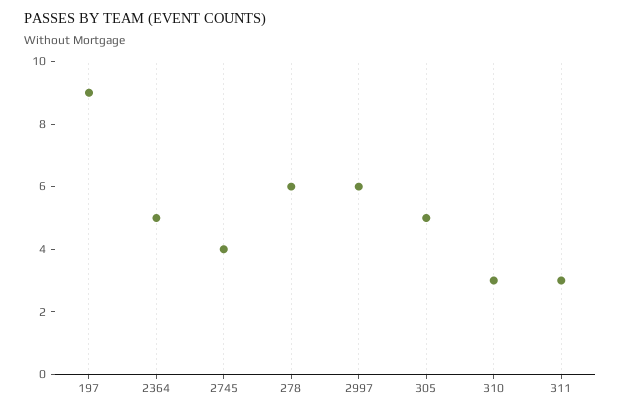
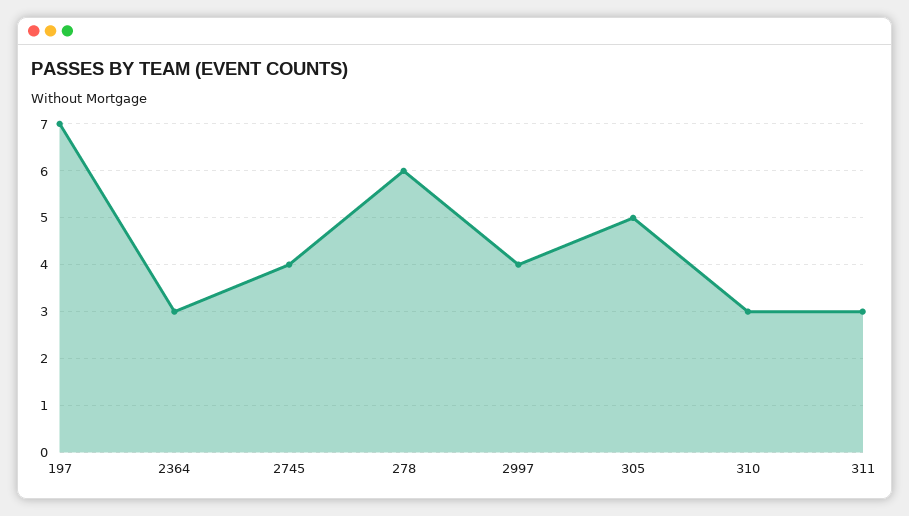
  {
-   "197": 9,
+   "197": 7,
-   "2364": 5,
+   "2364": 3,
    "2745": 4,
    "278": 6,
-   "2997": 6,
+   "2997": 4,
    "305": 5,
    "310": 3,
    "311": 3
  }

